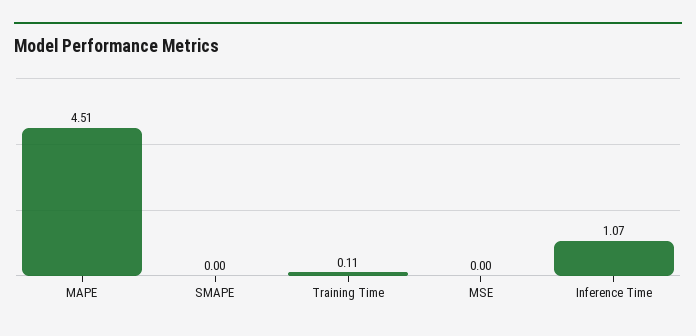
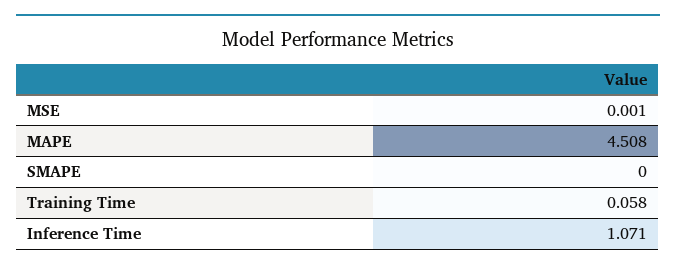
  {
    "MAPE": 4.508,
    "SMAPE": 0,
-   "Training Time": 0.11,
+   "Training Time": 0.058,
    "MSE": 0.001,
    "Inference Time": 1.071
  }

